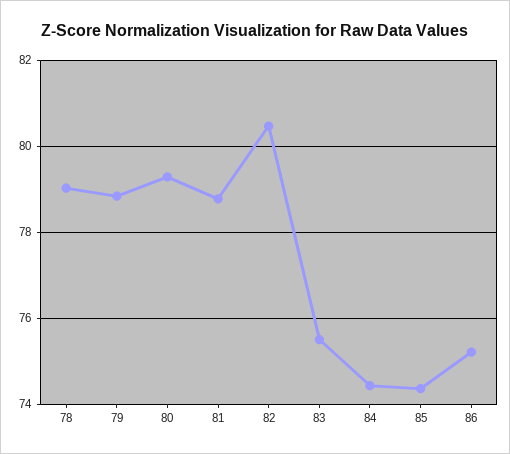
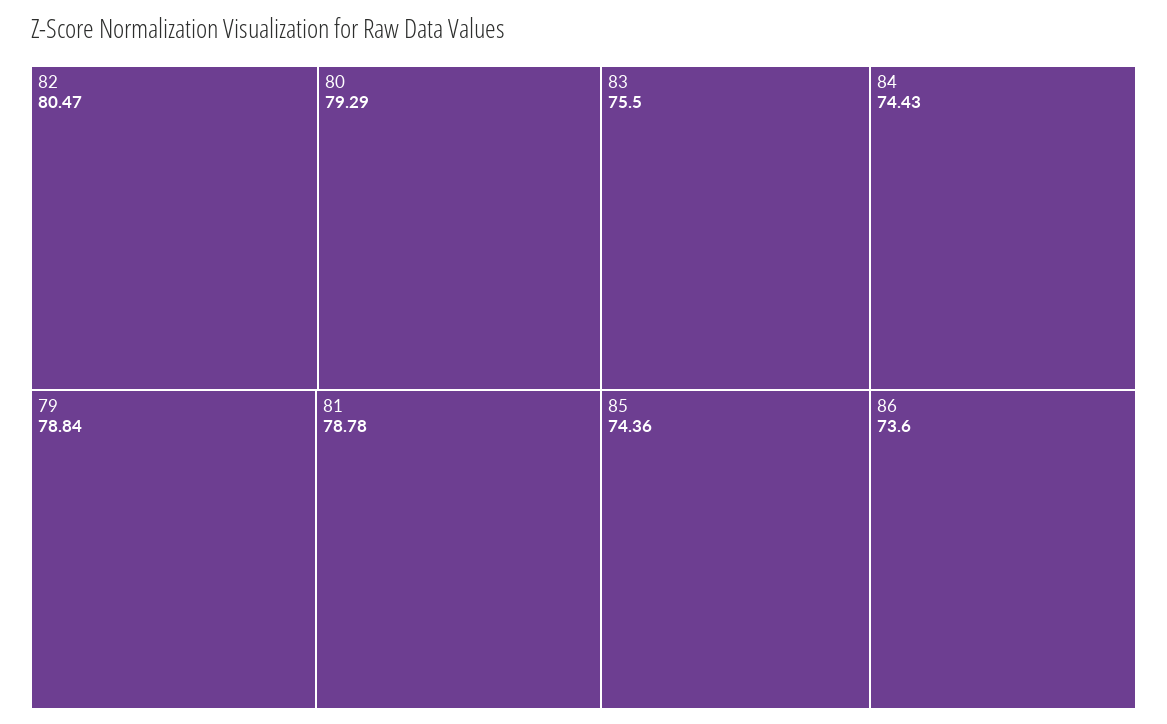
  {
-   "78": 79,
    "79": 78.84,
    "80": 79.29,
    "81": 78.78,
    "82": 80.47,
    "83": 75.5,
    "84": 74.43,
    "85": 74.36,
-   "86": 75.2
+   "86": 73.6
  }

